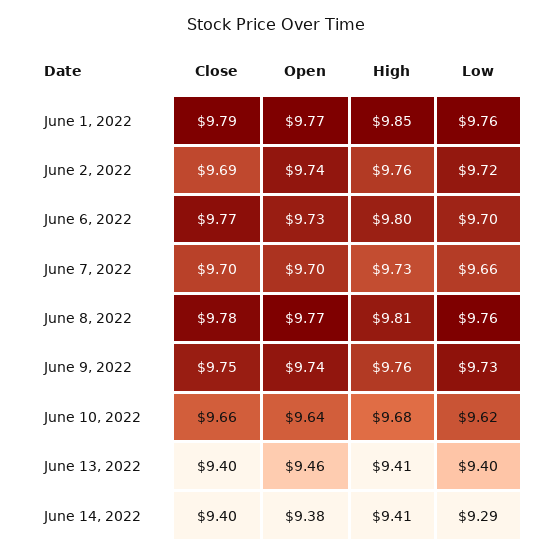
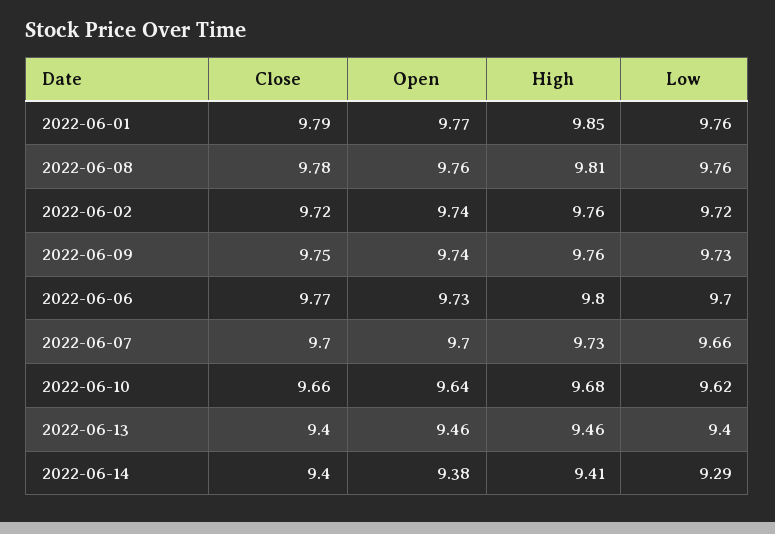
  {
    "Close": {
      "June 1, 2022": 9.79,
-     "June 2, 2022": 9.69,
+     "June 2, 2022": 9.72,
      "June 6, 2022": 9.77,
      "June 7, 2022": 9.7,
      "June 8, 2022": 9.78,
      "June 9, 2022": 9.75,
      "June 10, 2022": 9.66,
      "June 13, 2022": 9.4,
      "June 14, 2022": 9.4
    },
    "Open": {
      "June 1, 2022": 9.77,
      "June 2, 2022": 9.74,
      "June 6, 2022": 9.73,
      "June 7, 2022": 9.7,
-     "June 8, 2022": 9.77,
+     "June 8, 2022": 9.76,
      "June 9, 2022": 9.74,
      "June 10, 2022": 9.64,
      "June 13, 2022": 9.46,
      "June 14, 2022": 9.38
    },
    "High": {
      "June 1, 2022": 9.85,
      "June 2, 2022": 9.76,
      "June 6, 2022": 9.8,
      "June 7, 2022": 9.73,
      "June 8, 2022": 9.81,
      "June 9, 2022": 9.76,
      "June 10, 2022": 9.68,
-     "June 13, 2022": 9.41,
+     "June 13, 2022": 9.46,
      "June 14, 2022": 9.41
    },
    "Low": {
      "June 1, 2022": 9.76,
      "June 2, 2022": 9.72,
      "June 6, 2022": 9.7,
      "June 7, 2022": 9.66,
      "June 8, 2022": 9.76,
      "June 9, 2022": 9.73,
      "June 10, 2022": 9.62,
      "June 13, 2022": 9.4,
      "June 14, 2022": 9.29
    }
  }

